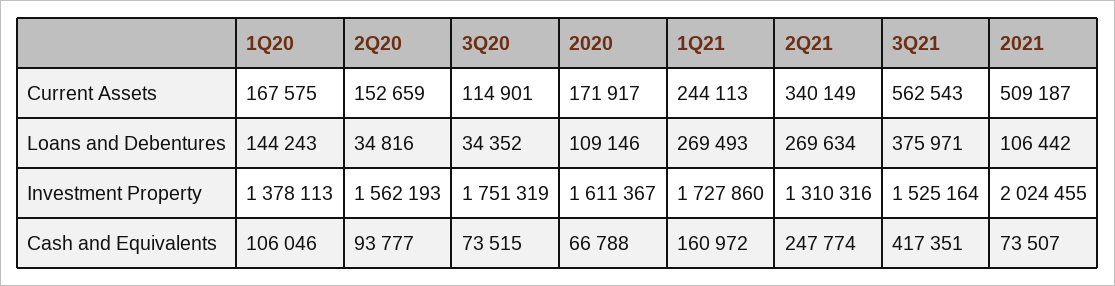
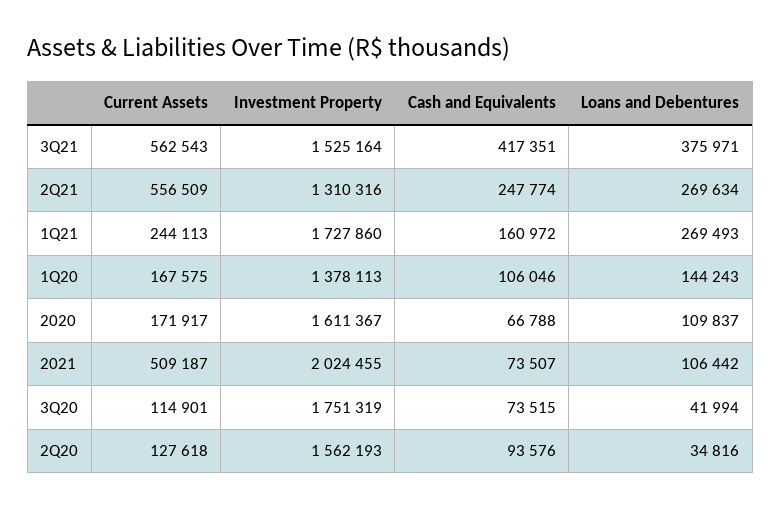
  {
    "1Q20": {
      "Current Assets": 167575,
      "Loans and Debentures": 144243,
      "Investment Property": 1378113,
      "Cash and Equivalents": 106046
    },
    "2Q20": {
-     "Current Assets": 152659,
+     "Current Assets": 127618,
      "Loans and Debentures": 34816,
      "Investment Property": 1562193,
-     "Cash and Equivalents": 93777
+     "Cash and Equivalents": 93576
    },
    "3Q20": {
      "Current Assets": 114901,
-     "Loans and Debentures": 34352,
+     "Loans and Debentures": 41994,
      "Investment Property": 1751319,
      "Cash and Equivalents": 73515
    },
    "2020": {
      "Current Assets": 171917,
-     "Loans and Debentures": 109146,
+     "Loans and Debentures": 109837,
      "Investment Property": 1611367,
      "Cash and Equivalents": 66788
    },
    "1Q21": {
      "Current Assets": 244113,
      "Loans and Debentures": 269493,
      "Investment Property": 1727860,
      "Cash and Equivalents": 160972
    },
    "2Q21": {
-     "Current Assets": 340149,
+     "Current Assets": 556509,
      "Loans and Debentures": 269634,
      "Investment Property": 1310316,
      "Cash and Equivalents": 247774
    },
    "3Q21": {
      "Current Assets": 562543,
      "Loans and Debentures": 375971,
      "Investment Property": 1525164,
      "Cash and Equivalents": 417351
    },
    "2021": {
      "Current Assets": 509187,
      "Loans and Debentures": 106442,
      "Investment Property": 2024455,
      "Cash and Equivalents": 73507
    }
  }

